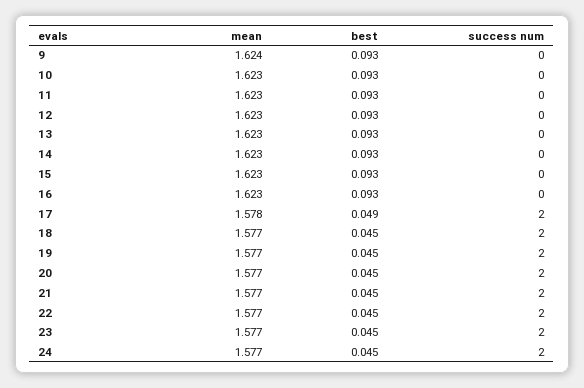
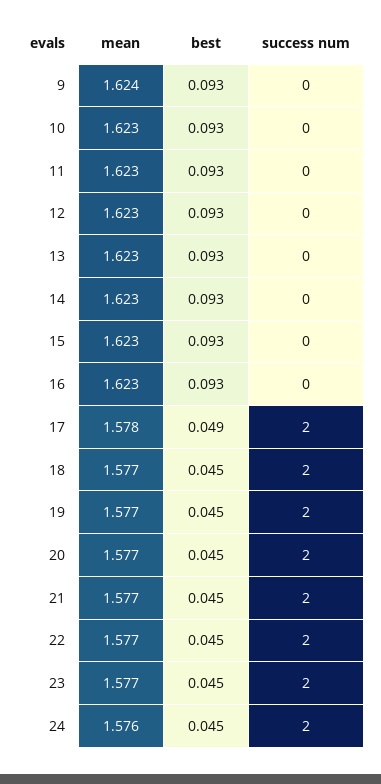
  {
    "mean": {
      "9": 1.624,
      "10": 1.623,
      "11": 1.623,
      "12": 1.623,
      "13": 1.623,
      "14": 1.623,
      "15": 1.623,
      "16": 1.623,
      "17": 1.578,
      "18": 1.577,
      "19": 1.577,
      "20": 1.577,
      "21": 1.577,
      "22": 1.577,
      "23": 1.577,
-     "24": 1.577
+     "24": 1.576
    },
    "best": {
      "9": 0.093,
      "10": 0.093,
      "11": 0.093,
      "12": 0.093,
      "13": 0.093,
      "14": 0.093,
      "15": 0.093,
      "16": 0.093,
      "17": 0.049,
      "18": 0.045,
      "19": 0.045,
      "20": 0.045,
      "21": 0.045,
      "22": 0.045,
      "23": 0.045,
      "24": 0.045
    },
    "success num": {
      "9": 0,
      "10": 0,
      "11": 0,
      "12": 0,
      "13": 0,
      "14": 0,
      "15": 0,
      "16": 0,
      "17": 2,
      "18": 2,
      "19": 2,
      "20": 2,
      "21": 2,
      "22": 2,
      "23": 2,
      "24": 2
    }
  }

